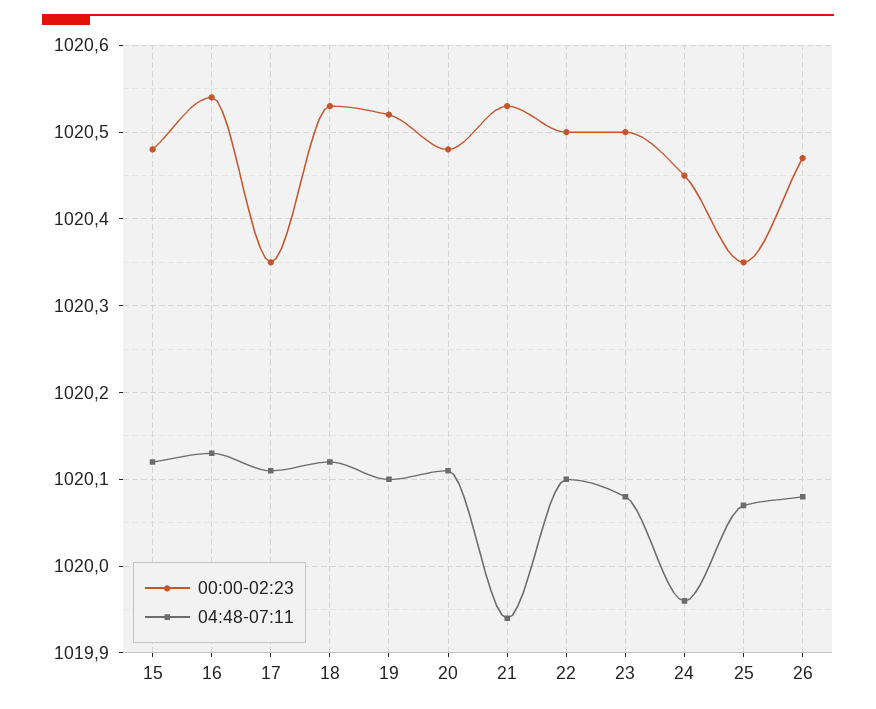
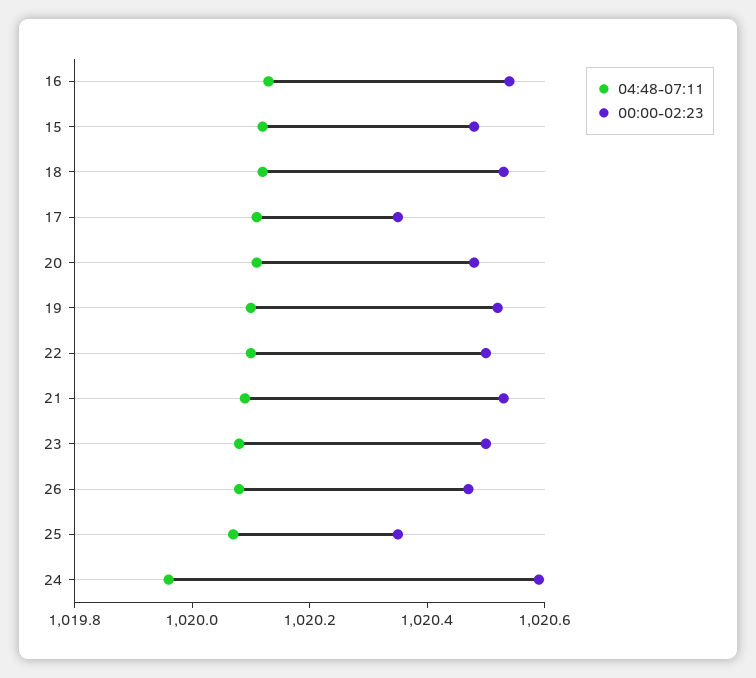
  {
    "00:00-02:23": {
      "15": 1020.48,
      "16": 1020.54,
      "17": 1020.35,
      "18": 1020.53,
      "19": 1020.52,
      "20": 1020.48,
      "21": 1020.53,
      "22": 1020.5,
      "23": 1020.5,
-     "24": 1020.45,
+     "24": 1020.6,
      "25": 1020.35,
      "26": 1020.47
    },
    "04:48-07:11": {
      "15": 1020.12,
      "16": 1020.13,
      "17": 1020.11,
      "18": 1020.12,
      "19": 1020.1,
      "20": 1020.11,
-     "21": 1019.94,
+     "21": 1020.1,
      "22": 1020.1,
      "23": 1020.08,
      "24": 1019.96,
      "25": 1020.07,
      "26": 1020.08
    }
  }

